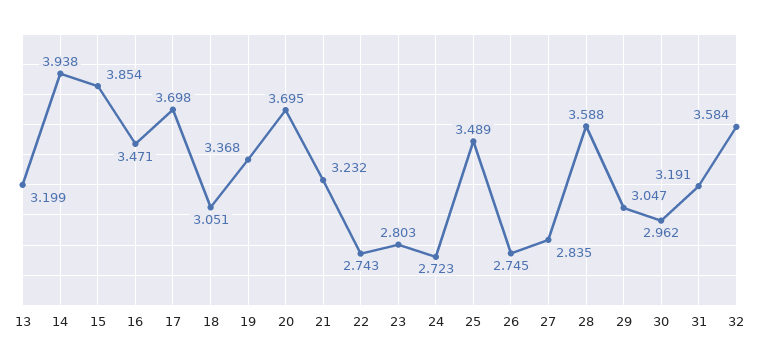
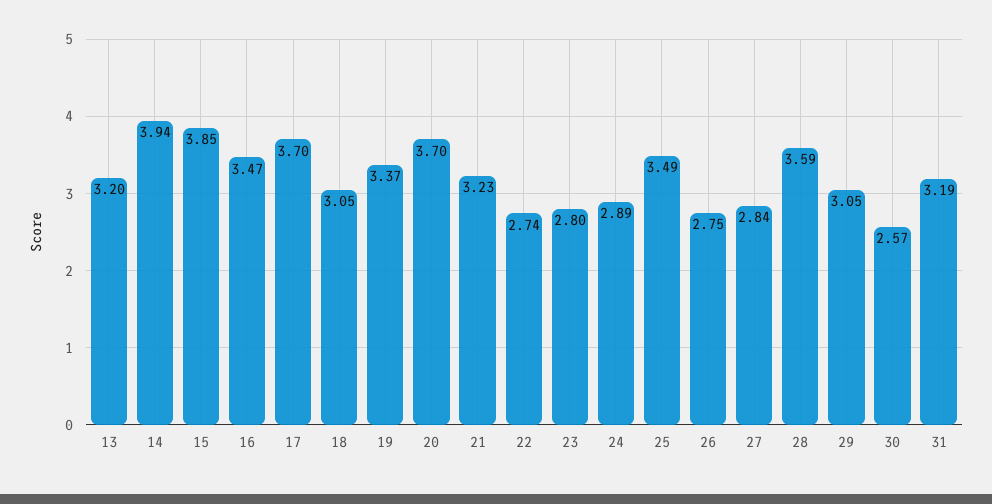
  {
    "13": 3.199,
    "14": 3.938,
    "15": 3.854,
    "16": 3.471,
    "17": 3.698,
    "18": 3.051,
    "19": 3.368,
    "20": 3.695,
    "21": 3.232,
    "22": 2.743,
    "23": 2.803,
-   "24": 2.723,
+   "24": 2.89,
    "25": 3.489,
    "26": 2.745,
    "27": 2.835,
    "28": 3.588,
    "29": 3.047,
-   "30": 2.962,
+   "30": 2.57,
-   "31": 3.191,
+   "31": 3.191
-   "32": 3.584
  }

